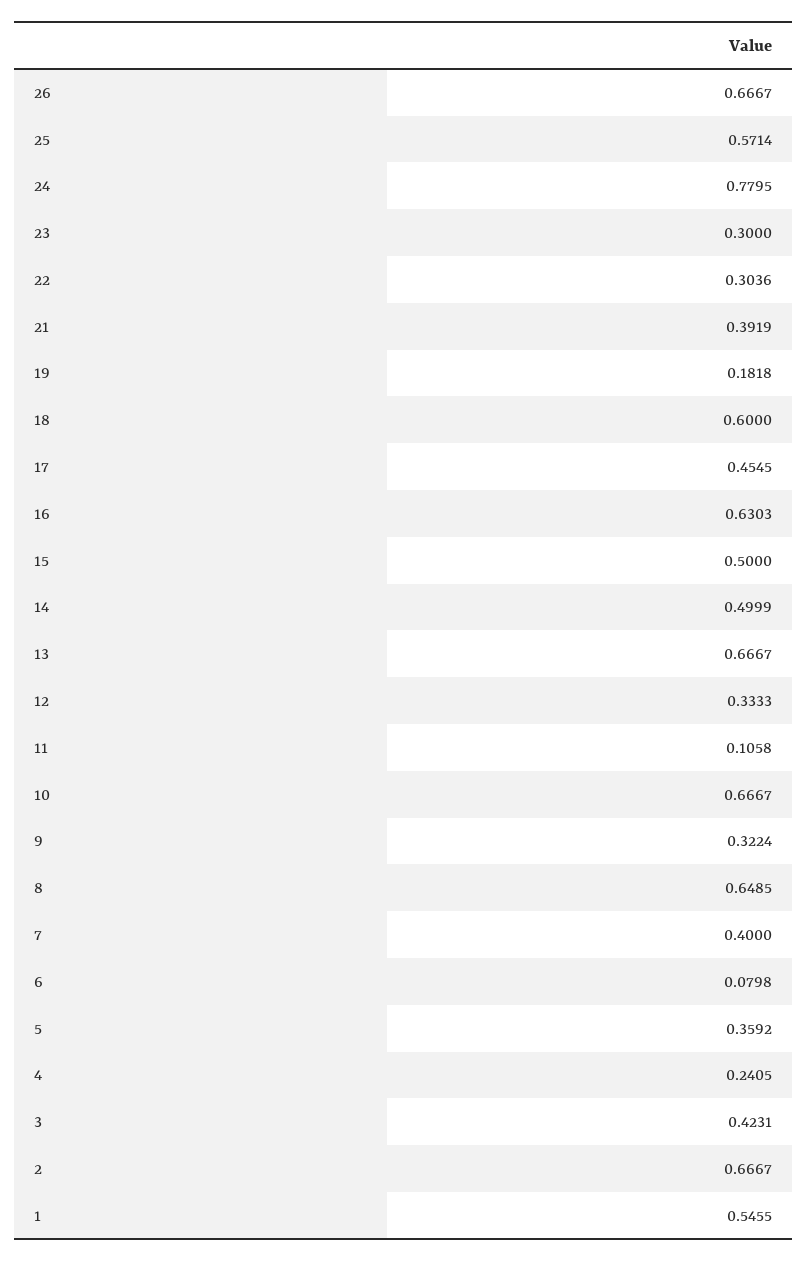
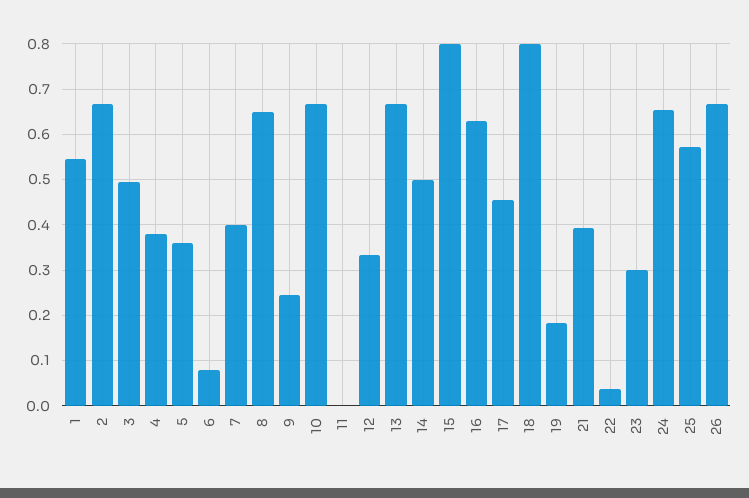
  {
    "26": 0.6667,
    "25": 0.5714,
-   "24": 0.7795,
+   "24": 0.66,
    "23": 0.3,
-   "22": 0.3036,
+   "22": 0.04,
    "21": 0.3919,
    "19": 0.1818,
-   "18": 0.6,
+   "18": 0.8,
    "17": 0.4545,
    "16": 0.6303,
-   "15": 0.5,
+   "15": 0.8,
    "14": 0.4999,
    "13": 0.6667,
    "12": 0.3333,
-   "11": 0.1058,
+   "11": 0,
    "10": 0.6667,
-   "9": 0.3224,
+   "9": 0.24,
    "8": 0.6485,
    "7": 0.4,
    "6": 0.0798,
    "5": 0.3592,
-   "4": 0.2405,
+   "4": 0.38,
-   "3": 0.4231,
+   "3": 0.5,
    "2": 0.6667,
    "1": 0.5455
  }

